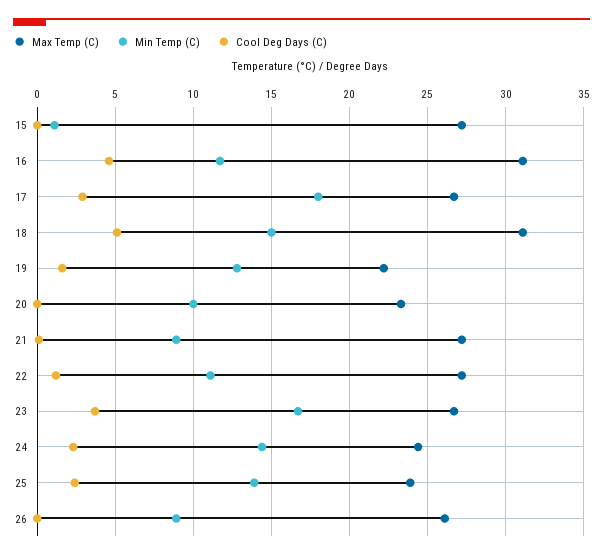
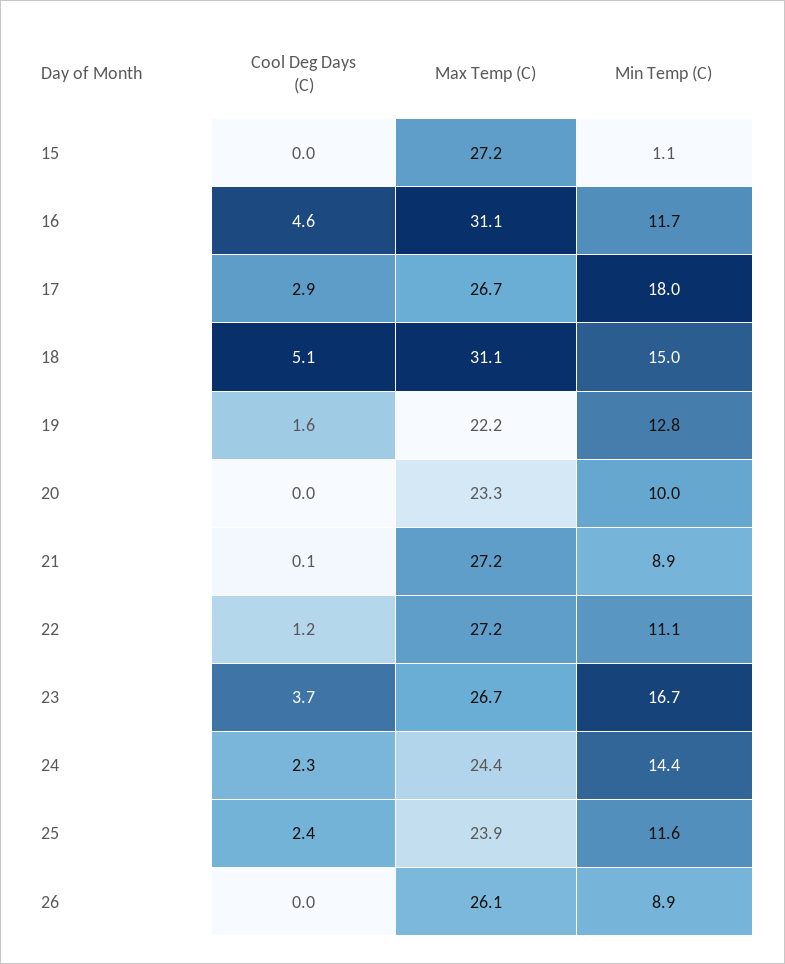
  {
    "Max Temp (C)": {
      "15": 27.2,
      "16": 31.1,
      "17": 26.7,
      "18": 31.1,
      "19": 22.2,
      "20": 23.3,
      "21": 27.2,
      "22": 27.2,
      "23": 26.7,
      "24": 24.4,
      "25": 23.9,
      "26": 26.1
    },
    "Min Temp (C)": {
      "15": 1.1,
      "16": 11.7,
      "17": 18,
      "18": 15,
      "19": 12.8,
      "20": 10,
      "21": 8.9,
      "22": 11.1,
      "23": 16.7,
      "24": 14.4,
-     "25": 14,
+     "25": 11.6,
      "26": 8.9
    },
    "Cool Deg Days (C)": {
      "15": 0,
      "16": 4.6,
      "17": 2.9,
      "18": 5.1,
      "19": 1.6,
      "20": 0,
      "21": 0.1,
      "22": 1.2,
      "23": 3.7,
      "24": 2.3,
      "25": 2.4,
      "26": 0
    }
  }

